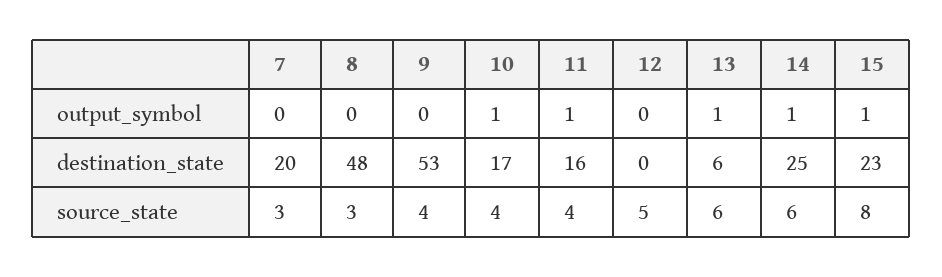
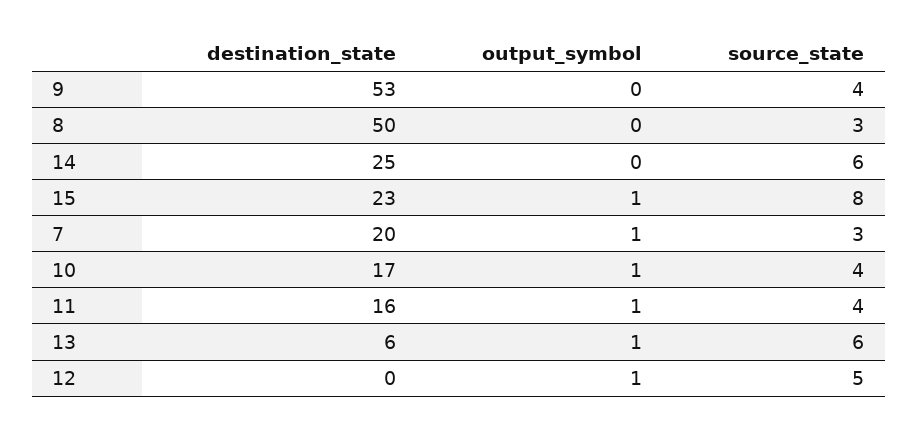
  {
    "7": {
-     "output_symbol": 0,
+     "output_symbol": 1,
      "destination_state": 20,
      "source_state": 3
    },
    "8": {
      "output_symbol": 0,
-     "destination_state": 48,
+     "destination_state": 50,
      "source_state": 3
    },
    "9": {
      "output_symbol": 0,
      "destination_state": 53,
      "source_state": 4
    },
    "10": {
      "output_symbol": 1,
      "destination_state": 17,
      "source_state": 4
    },
    "11": {
      "output_symbol": 1,
      "destination_state": 16,
      "source_state": 4
    },
    "12": {
-     "output_symbol": 0,
+     "output_symbol": 1,
      "destination_state": 0,
      "source_state": 5
    },
    "13": {
      "output_symbol": 1,
      "destination_state": 6,
      "source_state": 6
    },
    "14": {
-     "output_symbol": 1,
+     "output_symbol": 0,
      "destination_state": 25,
      "source_state": 6
    },
    "15": {
      "output_symbol": 1,
      "destination_state": 23,
      "source_state": 8
    }
  }

